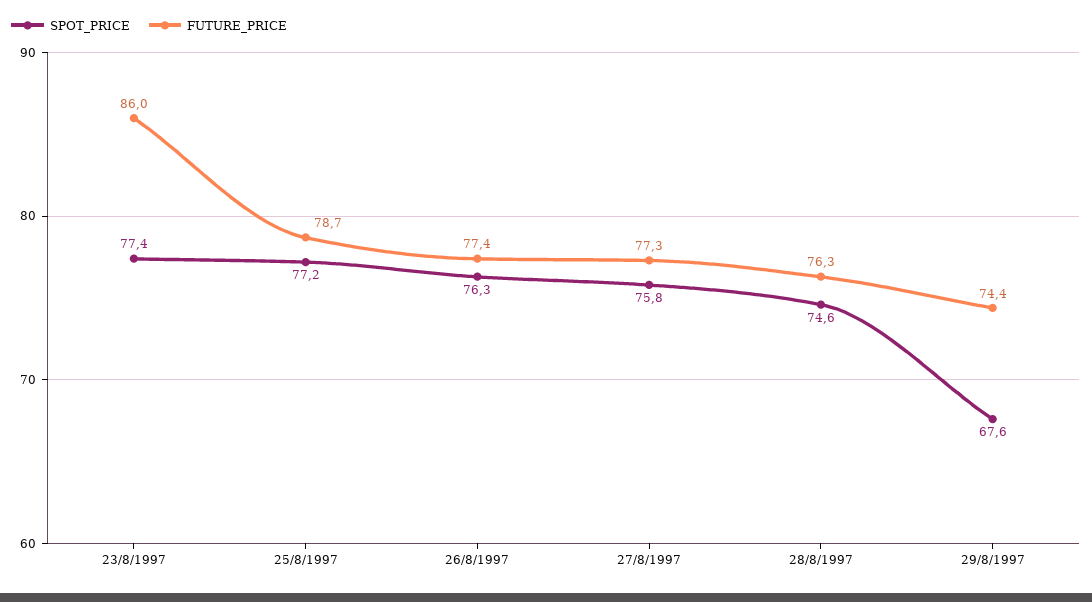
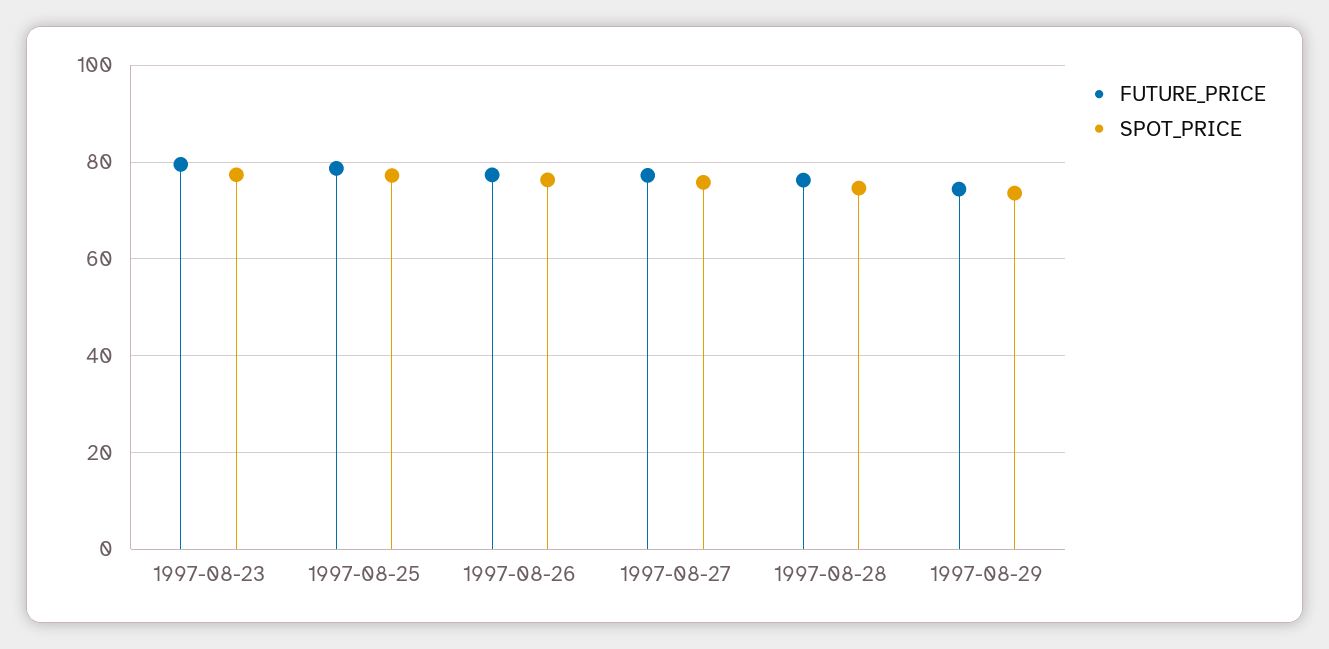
  {
    "SPOT_PRICE": {
      "23/8/1997": 77.4,
      "25/8/1997": 77.2,
      "26/8/1997": 76.3,
      "27/8/1997": 75.8,
      "28/8/1997": 74.6,
-     "29/8/1997": 67.6
+     "29/8/1997": 74
    },
    "FUTURE_PRICE": {
-     "23/8/1997": 86,
+     "23/8/1997": 80,
      "25/8/1997": 78.7,
      "26/8/1997": 77.4,
      "27/8/1997": 77.3,
      "28/8/1997": 76.3,
      "29/8/1997": 74.4
    }
  }

